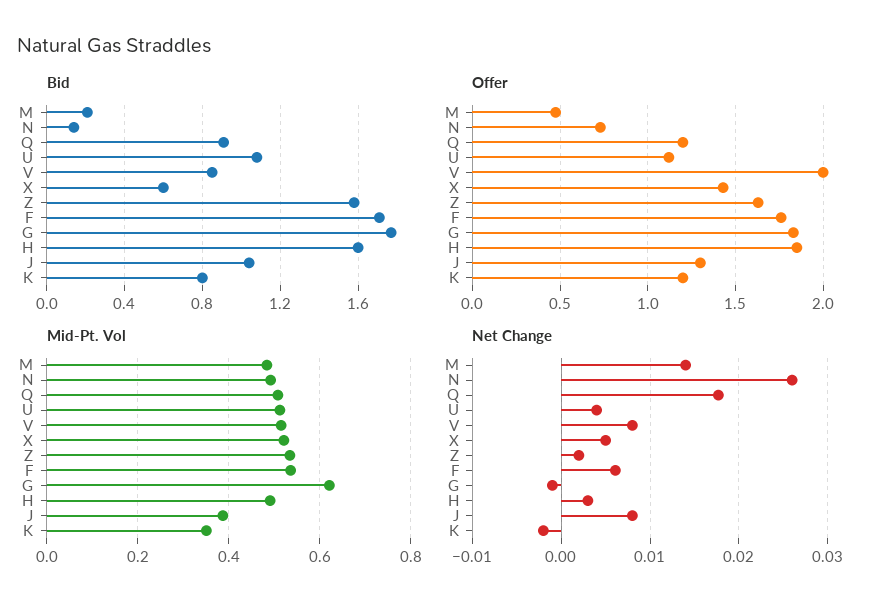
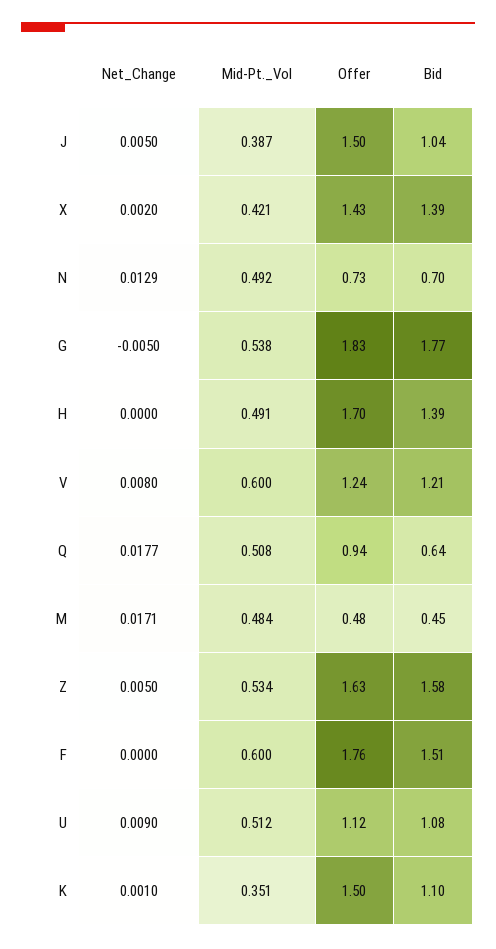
  {
    "Bid": {
-     "M": 0.2,
+     "M": 0.45,
-     "N": 0.15,
+     "N": 0.7,
-     "Q": 0.9,
+     "Q": 0.64,
      "U": 1.08,
-     "V": 0.85,
+     "V": 1.21,
-     "X": 0.6,
+     "X": 1.39,
      "Z": 1.58,
-     "F": 1.7,
+     "F": 1.51,
      "G": 1.77,
-     "H": 1.6,
+     "H": 1.39,
      "J": 1.04,
-     "K": 0.8
+     "K": 1.1
    },
    "Offer": {
      "M": 0.48,
      "N": 0.73,
-     "Q": 1.2,
+     "Q": 0.94,
      "U": 1.12,
-     "V": 2,
+     "V": 1.24,
      "X": 1.43,
      "Z": 1.63,
      "F": 1.76,
      "G": 1.83,
-     "H": 1.85,
+     "H": 1.7,
-     "J": 1.3,
+     "J": 1.5,
-     "K": 1.2
+     "K": 1.5
    },
    "Mid-Pt. Vol": {
      "M": 0.484,
      "N": 0.492,
      "Q": 0.508,
      "U": 0.512,
-     "V": 0.52,
+     "V": 0.6,
-     "X": 0.52,
+     "X": 0.421,
      "Z": 0.534,
-     "F": 0.54,
+     "F": 0.6,
-     "G": 0.62,
+     "G": 0.538,
      "H": 0.491,
      "J": 0.387,
      "K": 0.351
    },
    "Net Change": {
-     "M": 0.014,
+     "M": 0.0171,
-     "N": 0.026,
+     "N": 0.0129,
      "Q": 0.0177,
-     "U": 0.004,
+     "U": 0.009,
      "V": 0.008,
-     "X": 0.005,
+     "X": 0.002,
-     "Z": 0.002,
+     "Z": 0.005,
-     "F": 0.006,
+     "F": 0,
-     "G": -0.001,
+     "G": -0.005,
-     "H": 0.003,
+     "H": 0,
-     "J": 0.008,
+     "J": 0.005,
-     "K": -0.002
+     "K": 0.001
    }
  }

